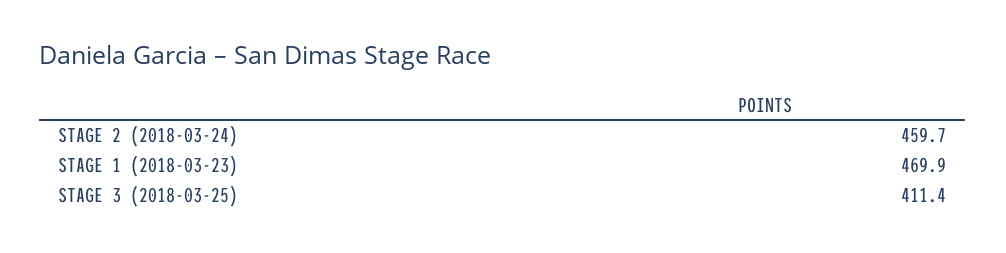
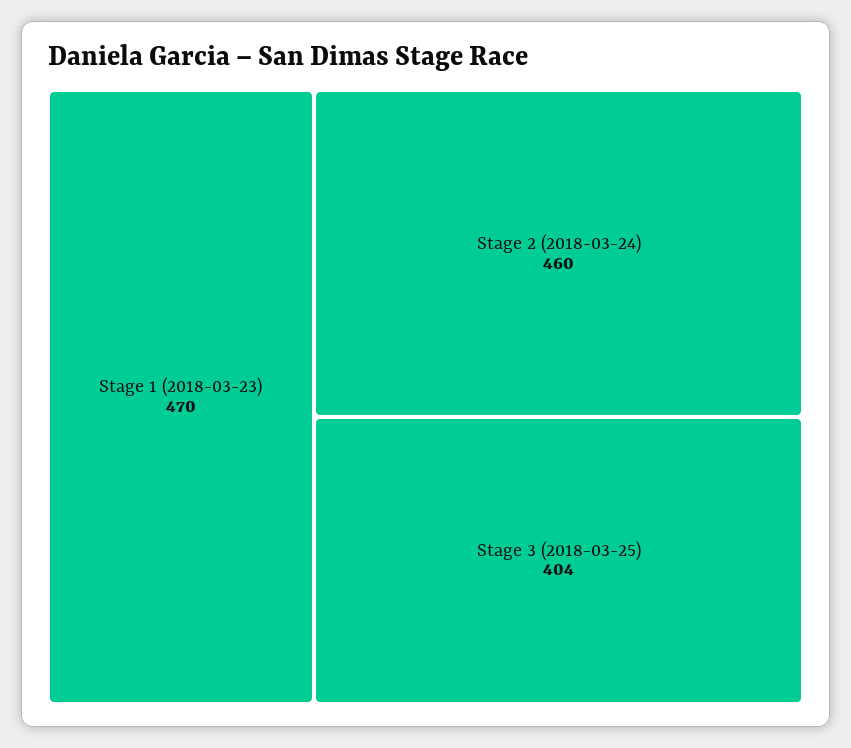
  {
    "STAGE 2 (2018-03-24)": 459.7,
    "STAGE 1 (2018-03-23)": 469.9,
-   "STAGE 3 (2018-03-25)": 411.4
+   "STAGE 3 (2018-03-25)": 404
  }

